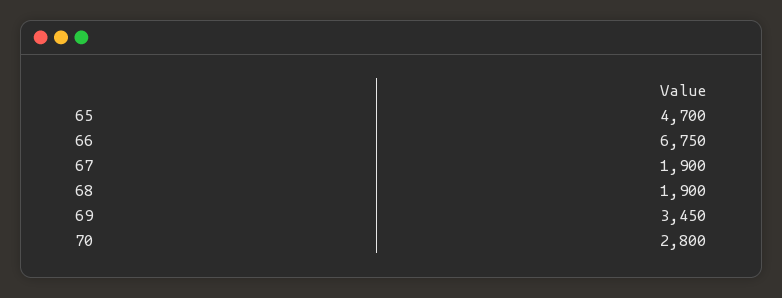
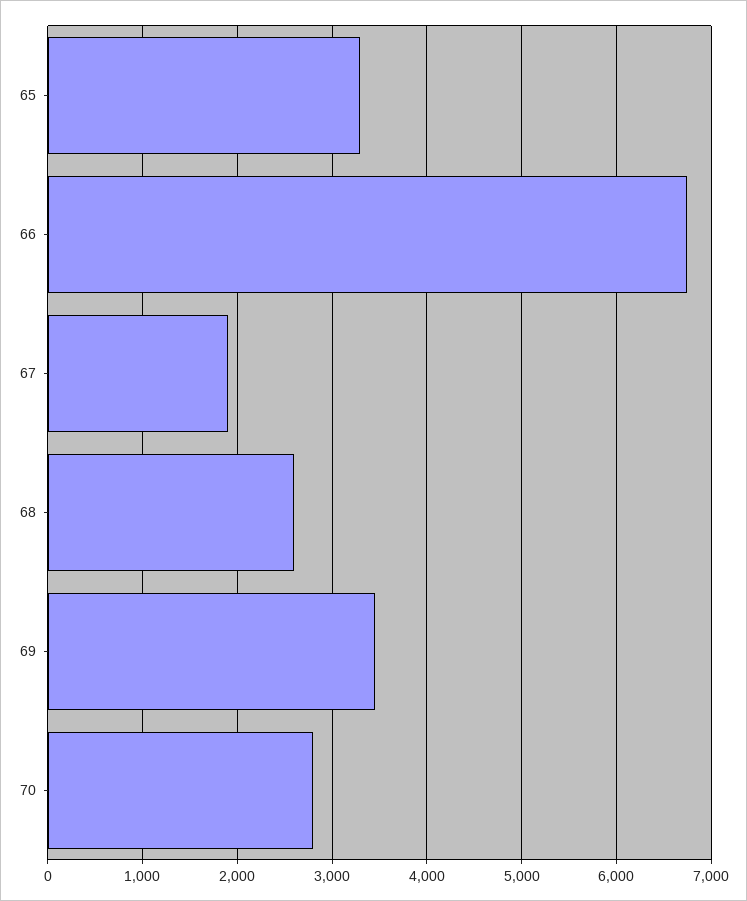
  {
-   "65": 4700,
+   "65": 3300,
    "66": 6750,
    "67": 1900,
-   "68": 1900,
+   "68": 2600,
    "69": 3450,
    "70": 2800
  }

